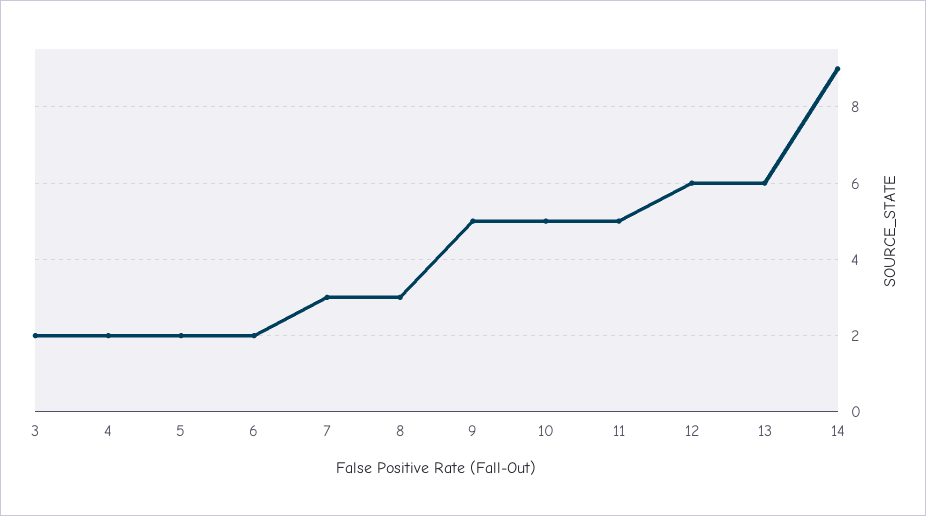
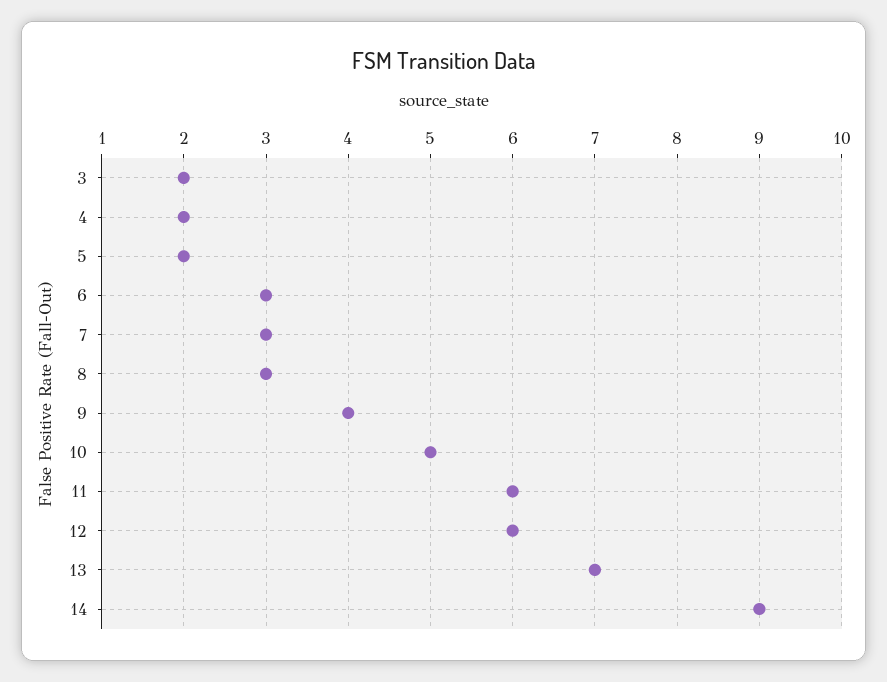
  {
    "3": 2,
    "4": 2,
    "5": 2,
-   "6": 2,
+   "6": 3,
    "7": 3,
    "8": 3,
-   "9": 5,
+   "9": 4,
    "10": 5,
-   "11": 5,
+   "11": 6,
    "12": 6,
-   "13": 6,
+   "13": 7,
    "14": 9
  }

